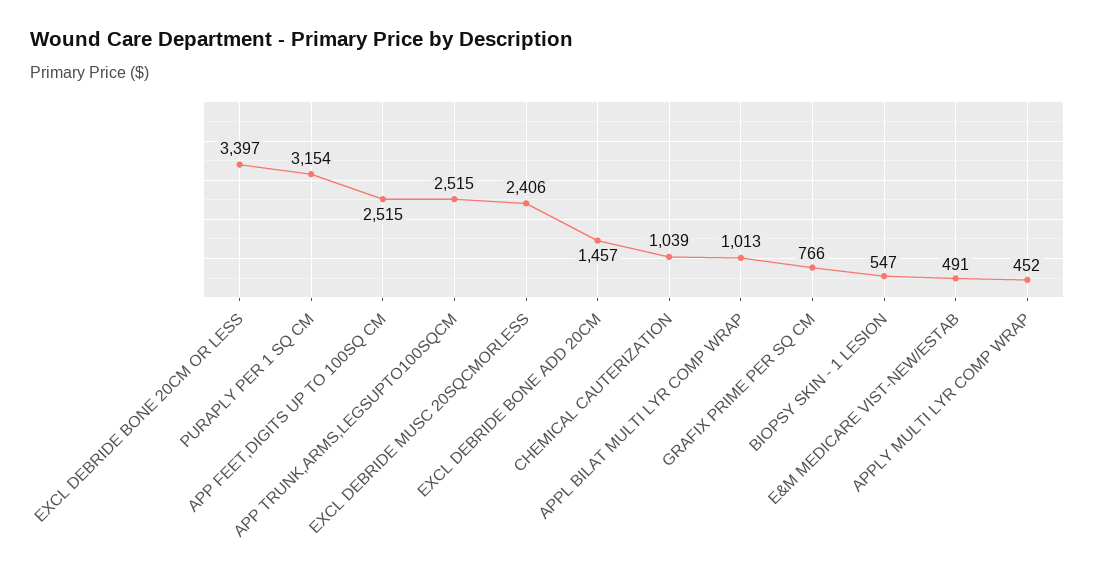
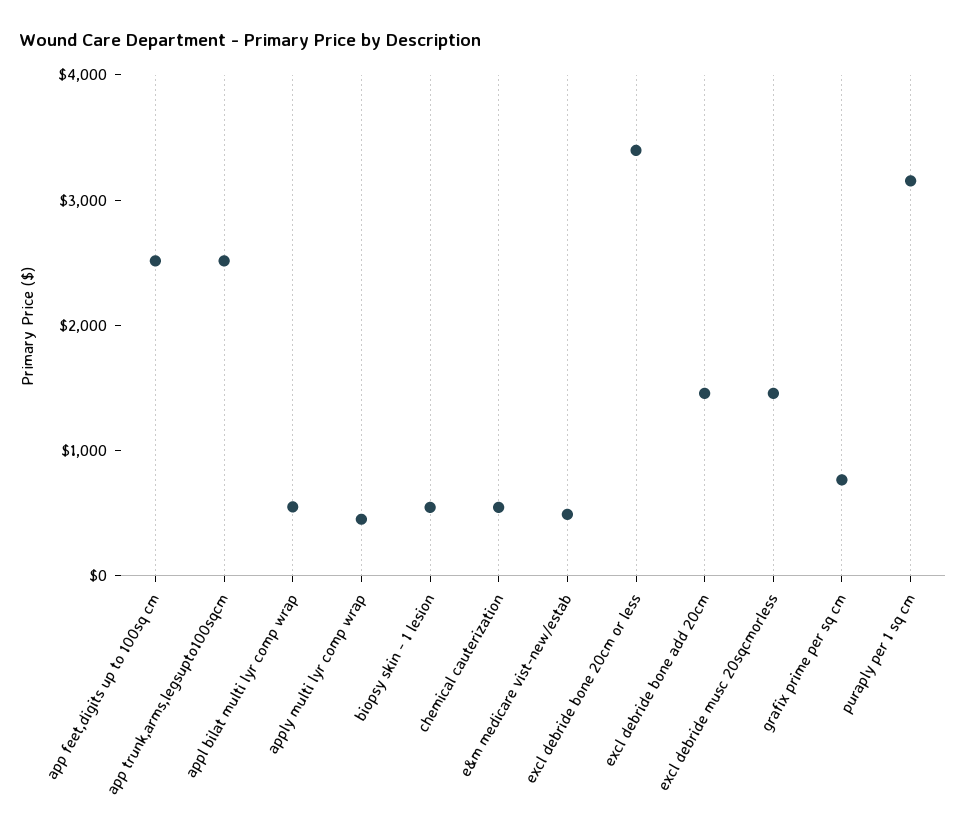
  {
    "EXCL DEBRIDE BONE 20CM OR LESS": 3397,
    "PURAPLY PER 1 SQ CM": 3154,
    "APP FEET,DIGITS UP TO 100SQ CM": 2515,
    "APP TRUNK,ARMS,LEGSUPTO100SQCM": 2515,
-   "EXCL DEBRIDE MUSC 20SQCMORLESS": 2406,
+   "EXCL DEBRIDE MUSC 20SQCMORLESS": 1400,
    "EXCL DEBRIDE BONE ADD 20CM": 1457,
-   "CHEMICAL CAUTERIZATION": 1039,
+   "CHEMICAL CAUTERIZATION": 600,
-   "APPL BILAT MULTI LYR COMP WRAP": 1013,
+   "APPL BILAT MULTI LYR COMP WRAP": 600,
    "GRAFIX PRIME PER SQ CM": 766,
    "BIOPSY SKIN - 1 LESION": 547,
    "E&M MEDICARE VIST-NEW/ESTAB": 491,
    "APPLY MULTI LYR COMP WRAP": 452
  }

